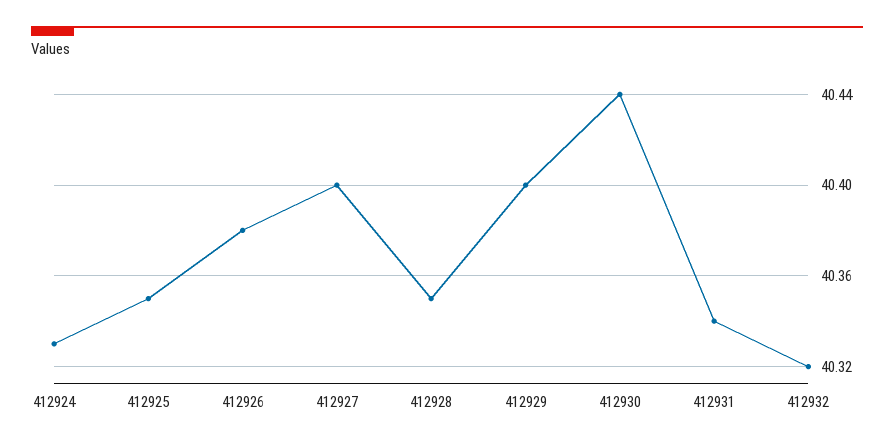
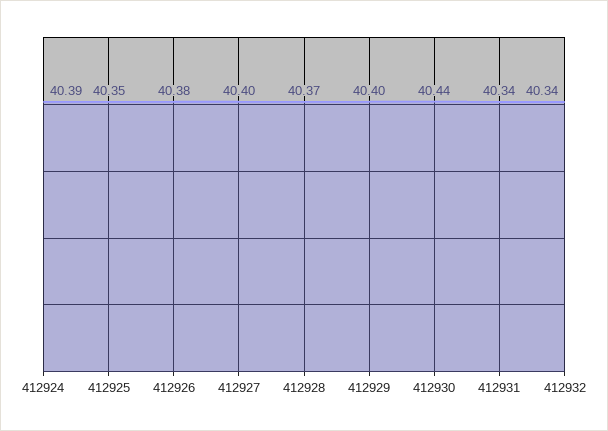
  {
-   "412924": 40.33,
+   "412924": 40.39,
    "412925": 40.35,
    "412926": 40.38,
    "412927": 40.4,
-   "412928": 40.35,
+   "412928": 40.37,
    "412929": 40.4,
    "412930": 40.44,
    "412931": 40.34,
-   "412932": 40.32
+   "412932": 40.34
  }

